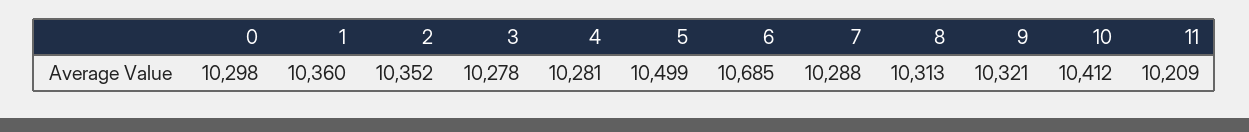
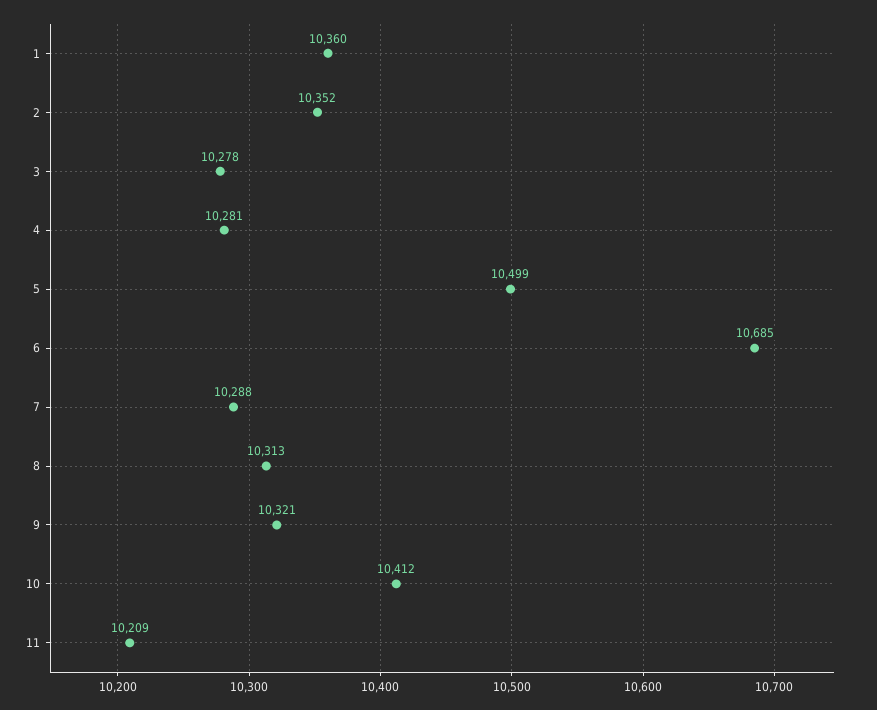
  {
-   "0": 10298,
    "1": 10360,
    "2": 10352,
    "3": 10278,
    "4": 10281,
    "5": 10499,
    "6": 10685,
    "7": 10288,
    "8": 10313,
    "9": 10321,
    "10": 10412,
    "11": 10209
  }

